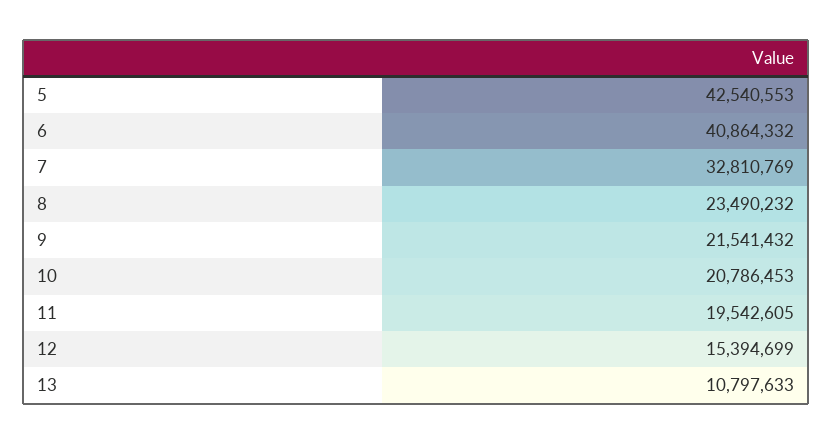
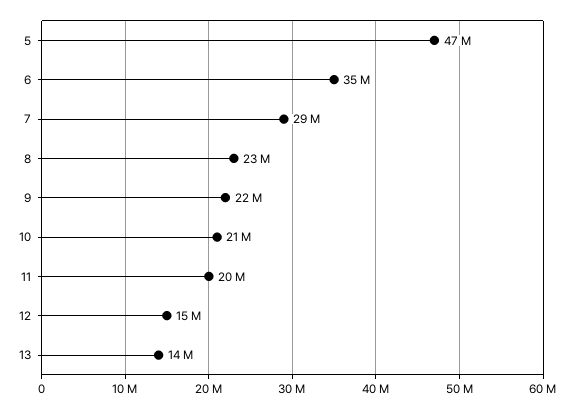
  {
-   "5": 42540553,
+   "5": 47000000,
-   "6": 40864332,
+   "6": 35000000,
-   "7": 32810769,
+   "7": 29000000,
    "8": 23490232,
    "9": 21541432,
    "10": 20786453,
    "11": 19542605,
    "12": 15394699,
-   "13": 10797633
+   "13": 14000000
  }

